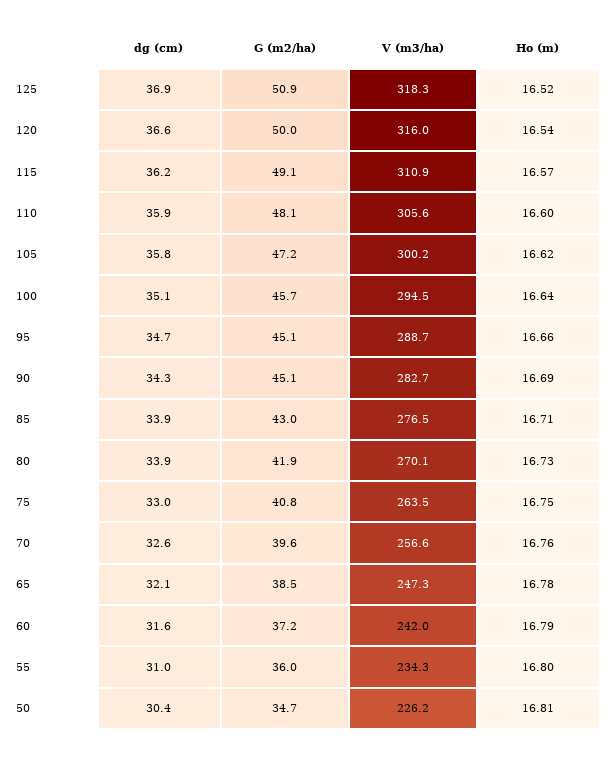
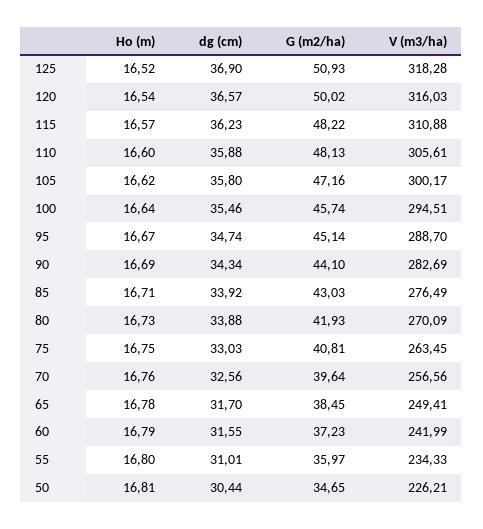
  {
    "dg (cm)": {
      "125": 36.9,
      "120": 36.57,
      "115": 36.23,
      "110": 35.88,
      "105": 35.8,
-     "100": 35.1,
+     "100": 35.46,
      "95": 34.74,
      "90": 34.34,
      "85": 33.92,
      "80": 33.88,
      "75": 33.03,
      "70": 32.56,
-     "65": 32.1,
+     "65": 31.7,
      "60": 31.55,
      "55": 31.01,
      "50": 30.44
    },
    "G (m2/ha)": {
      "125": 50.93,
      "120": 50.02,
-     "115": 49.1,
+     "115": 48.22,
      "110": 48.13,
      "105": 47.16,
      "100": 45.74,
      "95": 45.14,
-     "90": 45.1,
+     "90": 44.1,
      "85": 43.03,
      "80": 41.93,
      "75": 40.81,
      "70": 39.64,
      "65": 38.45,
      "60": 37.23,
      "55": 35.97,
      "50": 34.65
    },
    "V (m3/ha)": {
      "125": 318.28,
      "120": 316.03,
      "115": 310.88,
      "110": 305.61,
      "105": 300.17,
      "100": 294.51,
      "95": 288.7,
      "90": 282.69,
      "85": 276.49,
      "80": 270.09,
      "75": 263.45,
      "70": 256.56,
-     "65": 247.3,
+     "65": 249.41,
      "60": 241.99,
      "55": 234.33,
      "50": 226.21
    },
    "Ho (m)": {
      "125": 16.52,
      "120": 16.54,
      "115": 16.57,
      "110": 16.6,
      "105": 16.62,
      "100": 16.64,
-     "95": 16.66,
+     "95": 16.67,
      "90": 16.69,
      "85": 16.71,
      "80": 16.73,
      "75": 16.75,
      "70": 16.76,
      "65": 16.78,
      "60": 16.79,
      "55": 16.8,
      "50": 16.81
    }
  }

